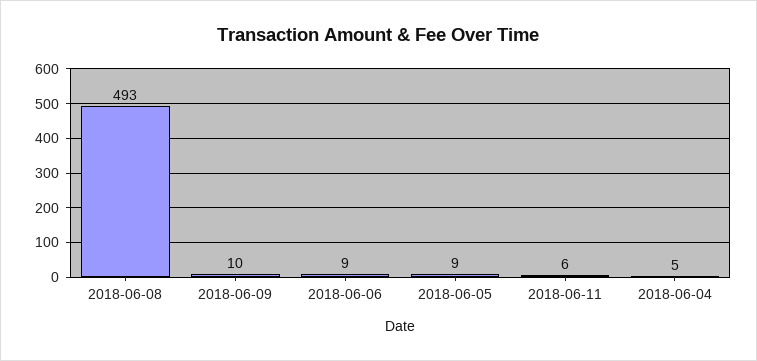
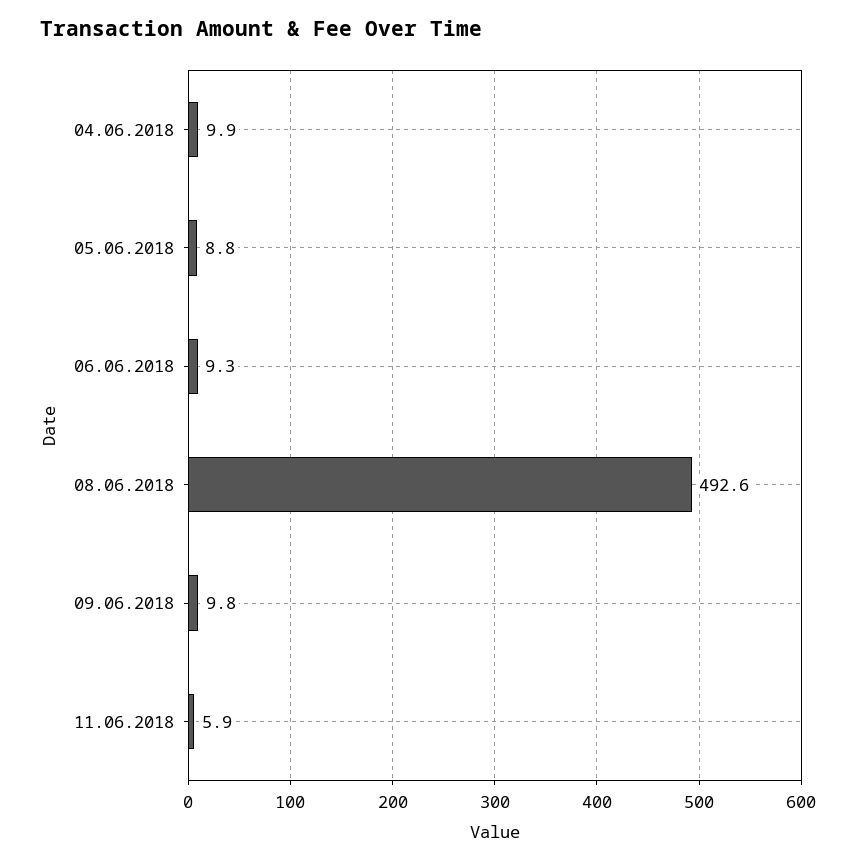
  {
    "2018-06-08": 492.6,
    "2018-06-09": 9.8,
    "2018-06-06": 9.3,
    "2018-06-05": 8.8,
    "2018-06-11": 5.9,
-   "2018-06-04": 5
+   "2018-06-04": 9.9
  }

